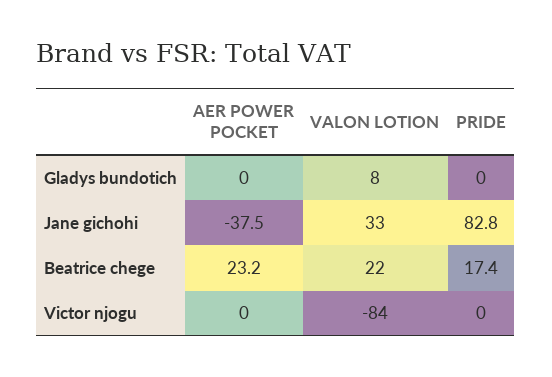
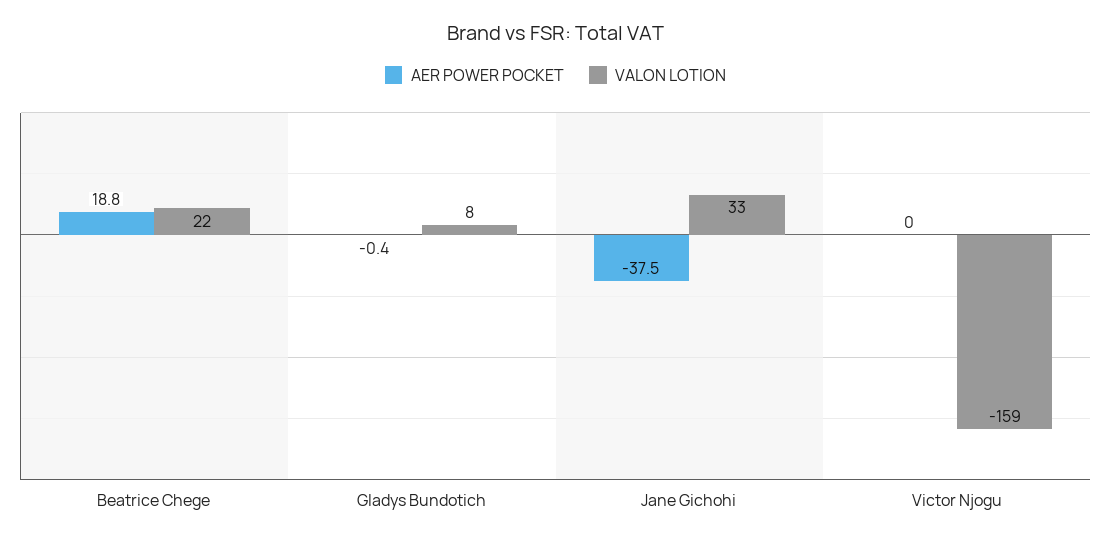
  {
    "AER POWER POCKET": {
-     "Gladys bundotich": 0,
+     "Gladys bundotich": -0.4,
      "Jane gichohi": -37.5,
-     "Beatrice chege": 23.2,
+     "Beatrice chege": 18.8,
      "Victor njogu": 0
    },
    "VALON LOTION": {
      "Gladys bundotich": 8,
      "Jane gichohi": 33,
      "Beatrice chege": 22,
-     "Victor njogu": -84
+     "Victor njogu": -159
-   },
+   }
-   "PRIDE": {
-     "Gladys bundotich": 0,
-     "Jane gichohi": 82.8,
-     "Beatrice chege": 17.4,
-     "Victor njogu": 0
-   }
  }

